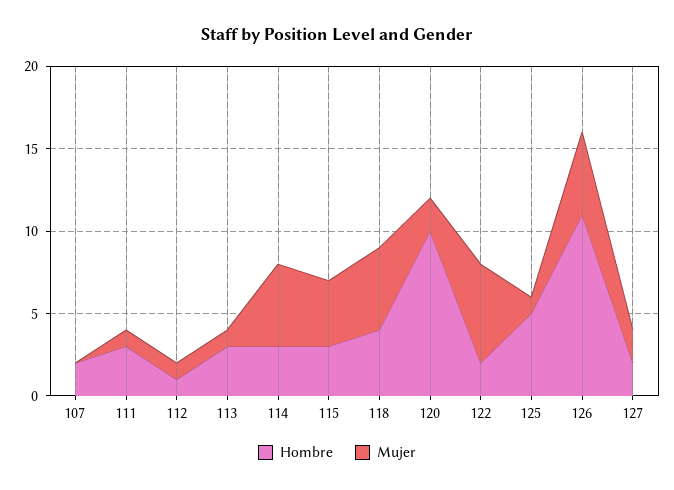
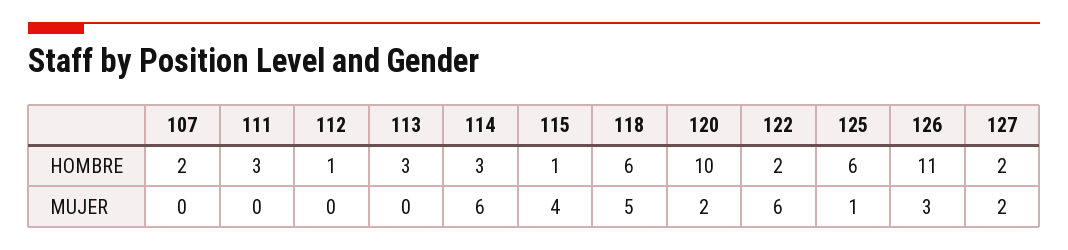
  {
    "Hombre": {
      "107": 2,
      "111": 3,
      "112": 1,
      "113": 3,
      "114": 3,
-     "115": 3,
+     "115": 1,
-     "118": 4,
+     "118": 6,
      "120": 10,
      "122": 2,
-     "125": 5,
+     "125": 6,
      "126": 11,
      "127": 2
    },
    "Mujer": {
      "107": 0,
-     "111": 1,
+     "111": 0,
-     "112": 1,
+     "112": 0,
-     "113": 1,
+     "113": 0,
-     "114": 5,
+     "114": 6,
      "115": 4,
      "118": 5,
      "120": 2,
      "122": 6,
      "125": 1,
-     "126": 5,
+     "126": 3,
      "127": 2
    }
  }

